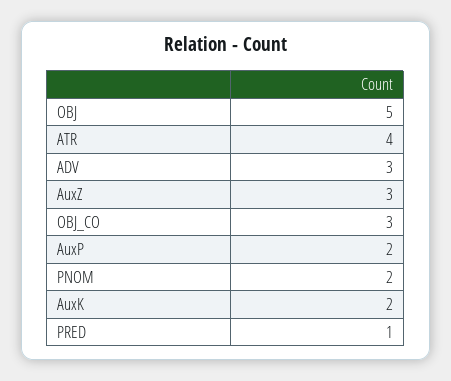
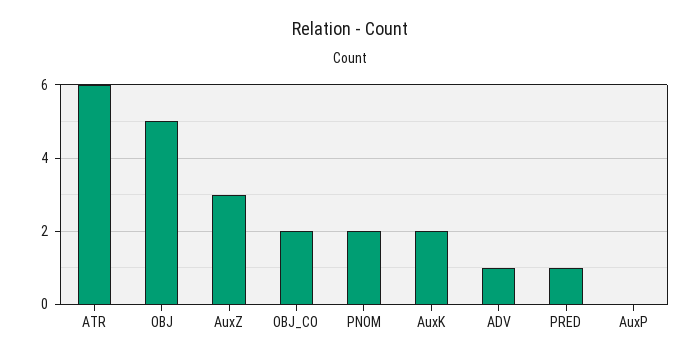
  {
    "OBJ": 5,
-   "ATR": 4,
+   "ATR": 6,
-   "ADV": 3,
+   "ADV": 1,
    "AuxZ": 3,
-   "OBJ_CO": 3,
+   "OBJ_CO": 2,
-   "AuxP": 2,
+   "AuxP": 0,
    "PNOM": 2,
    "AuxK": 2,
    "PRED": 1
  }

